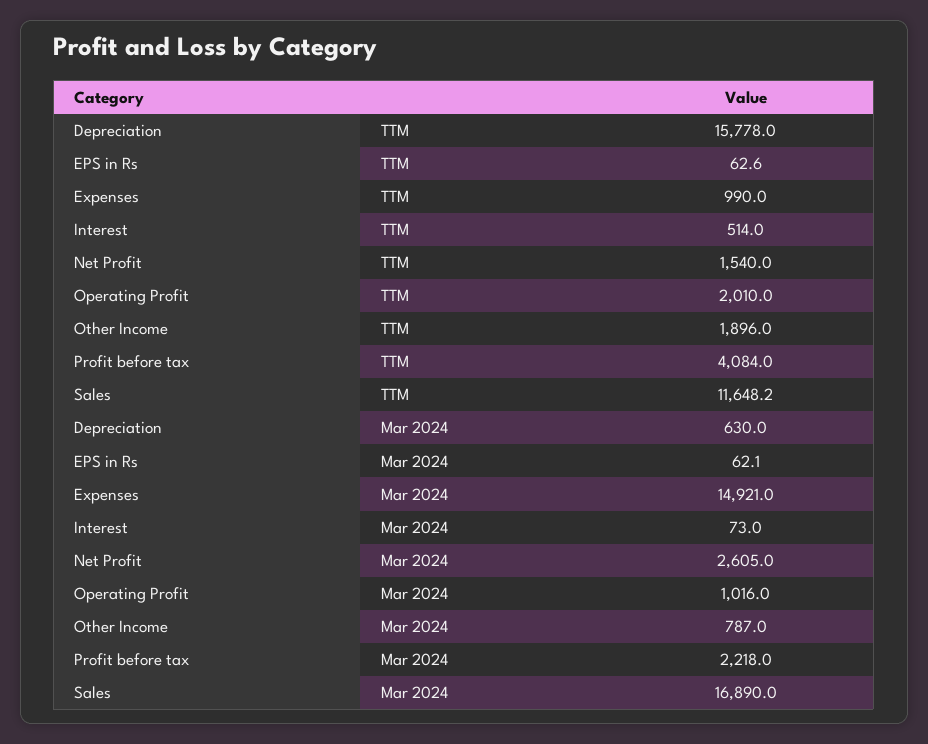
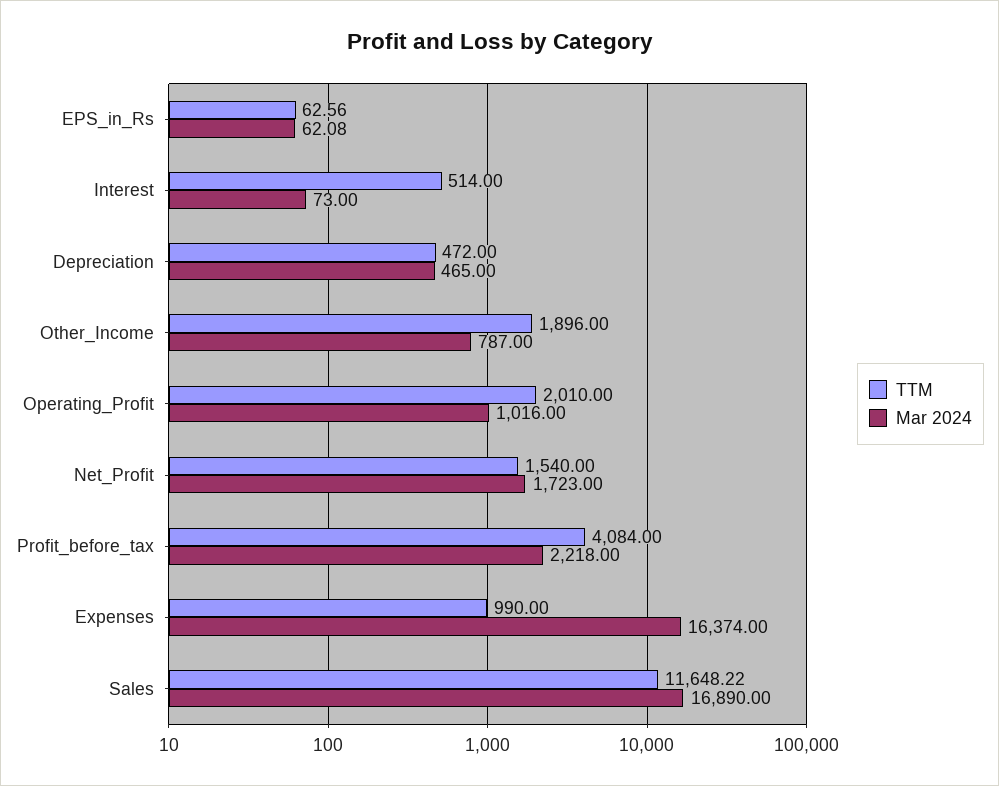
  {
    "TTM": {
-     "Depreciation": 15778,
+     "Depreciation": 472,
      "EPS in Rs": 62.56,
      "Expenses": 990,
      "Interest": 514,
      "Net Profit": 1540,
      "Operating Profit": 2010,
      "Other Income": 1896,
      "Profit before tax": 4084,
      "Sales": 11648.22
    },
    "Mar 2024": {
-     "Depreciation": 630,
+     "Depreciation": 465,
      "EPS in Rs": 62.08,
-     "Expenses": 14921,
+     "Expenses": 16374,
      "Interest": 73,
-     "Net Profit": 2605,
+     "Net Profit": 1723,
      "Operating Profit": 1016,
      "Other Income": 787,
      "Profit before tax": 2218,
      "Sales": 16890
    }
  }

